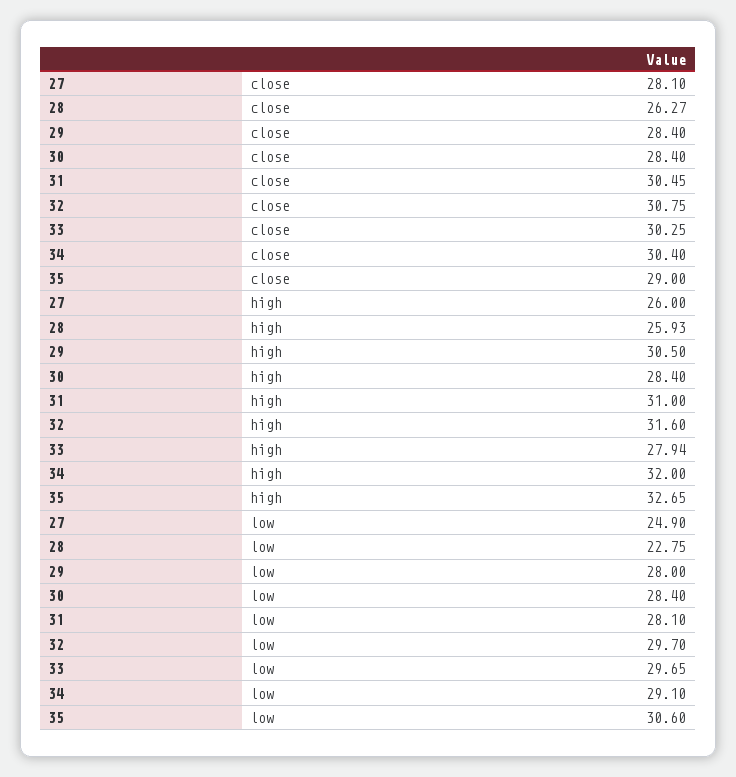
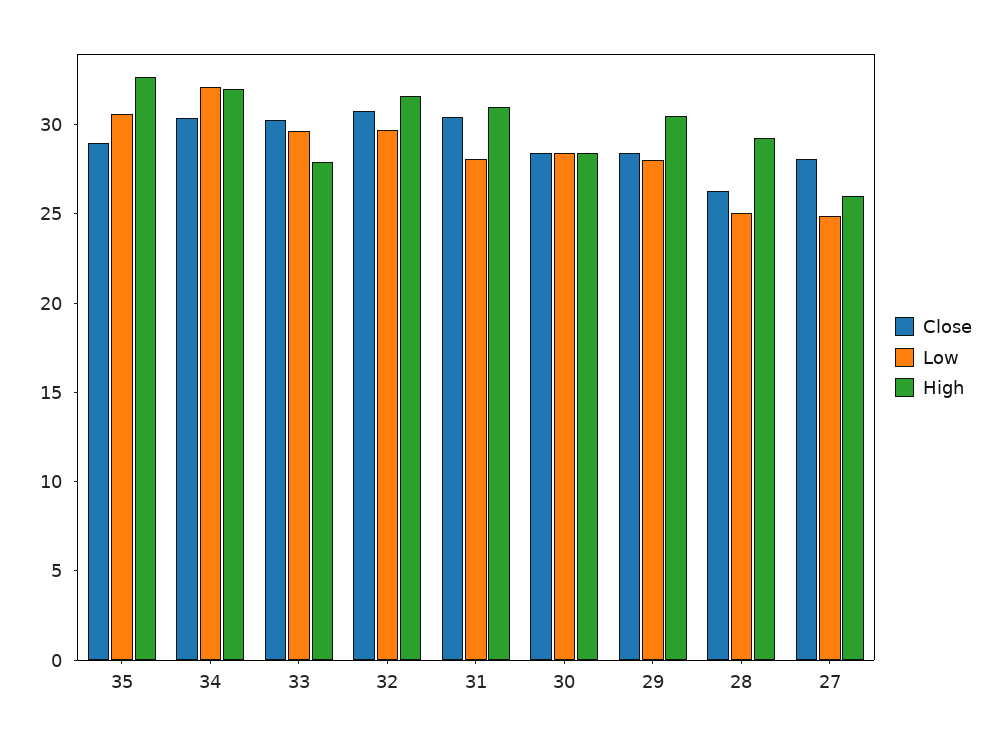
  {
    "close": {
      "27": 28.1,
      "28": 26.27,
      "29": 28.4,
      "30": 28.4,
      "31": 30.45,
      "32": 30.75,
      "33": 30.25,
      "34": 30.4,
      "35": 29
    },
    "high": {
      "27": 26,
-     "28": 25.93,
+     "28": 29,
      "29": 30.5,
      "30": 28.4,
      "31": 31,
      "32": 31.6,
      "33": 27.94,
      "34": 32,
      "35": 32.65
    },
    "low": {
      "27": 24.9,
-     "28": 22.75,
+     "28": 25,
      "29": 28,
      "30": 28.4,
      "31": 28.1,
      "32": 29.7,
      "33": 29.65,
-     "34": 29.1,
+     "34": 32,
      "35": 30.6
    }
  }

